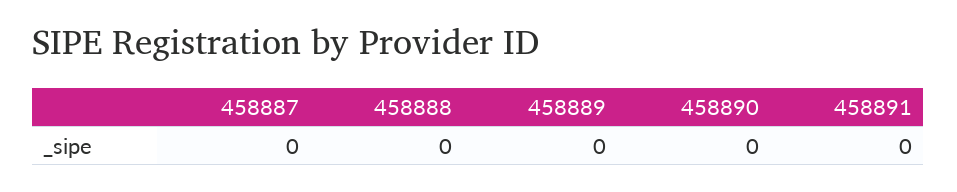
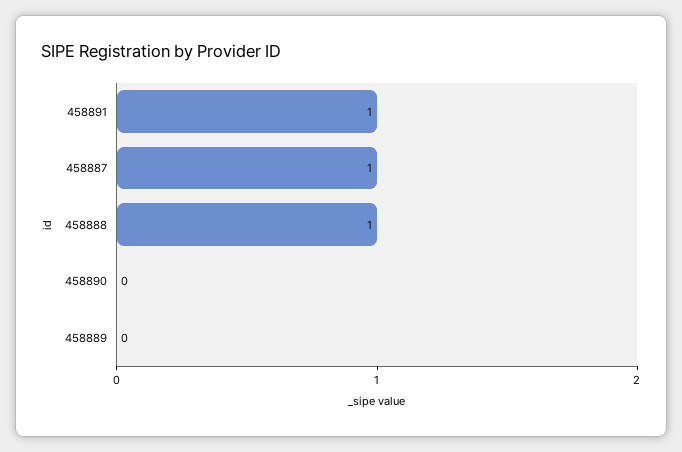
  {
-   "458887": 0,
+   "458887": 1,
-   "458888": 0,
+   "458888": 1,
    "458889": 0,
    "458890": 0,
-   "458891": 0
+   "458891": 1
  }

